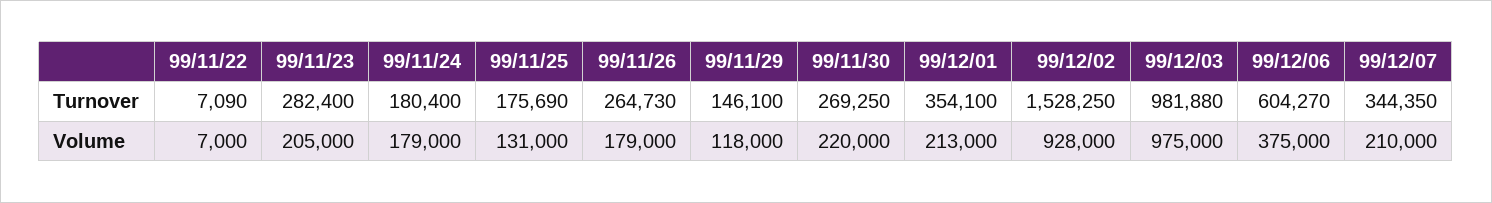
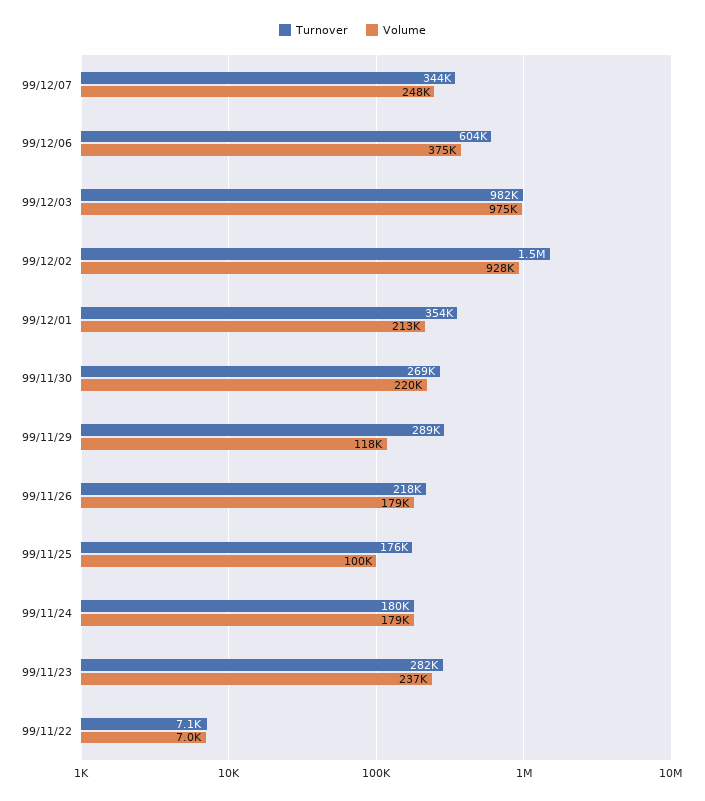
  {
    "Turnover": {
      "99/11/22": 7090,
      "99/11/23": 282400,
      "99/11/24": 180400,
      "99/11/25": 175690,
-     "99/11/26": 264730,
+     "99/11/26": 218000,
-     "99/11/29": 146100,
+     "99/11/29": 289000,
      "99/11/30": 269250,
      "99/12/01": 354100,
      "99/12/02": 1528250,
      "99/12/03": 981880,
      "99/12/06": 604270,
      "99/12/07": 344350
    },
    "Volume": {
      "99/11/22": 7000,
-     "99/11/23": 205000,
+     "99/11/23": 237000,
      "99/11/24": 179000,
-     "99/11/25": 131000,
+     "99/11/25": 100000,
      "99/11/26": 179000,
      "99/11/29": 118000,
      "99/11/30": 220000,
      "99/12/01": 213000,
      "99/12/02": 928000,
      "99/12/03": 975000,
      "99/12/06": 375000,
-     "99/12/07": 210000
+     "99/12/07": 248000
    }
  }

